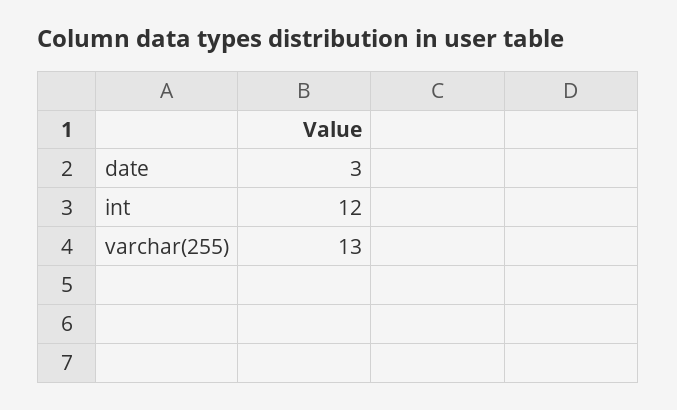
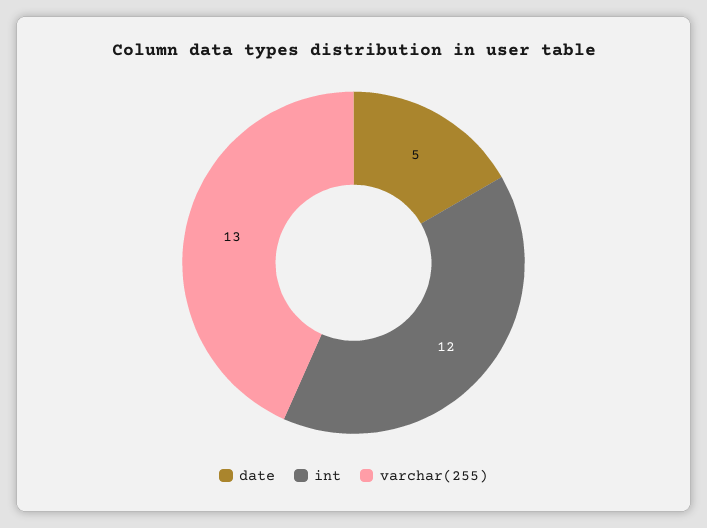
  {
-   "date": 3,
+   "date": 5,
    "int": 12,
    "varchar(255)": 13
  }

